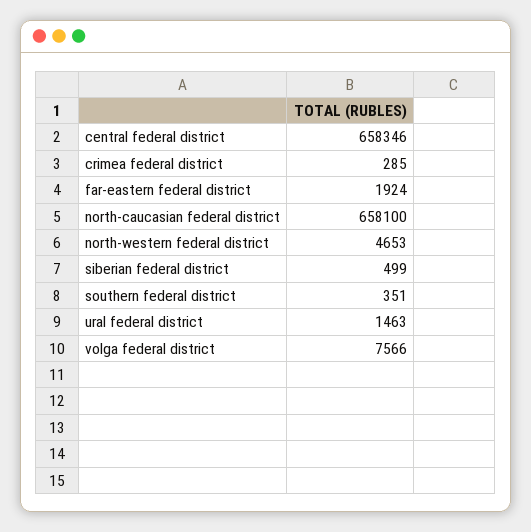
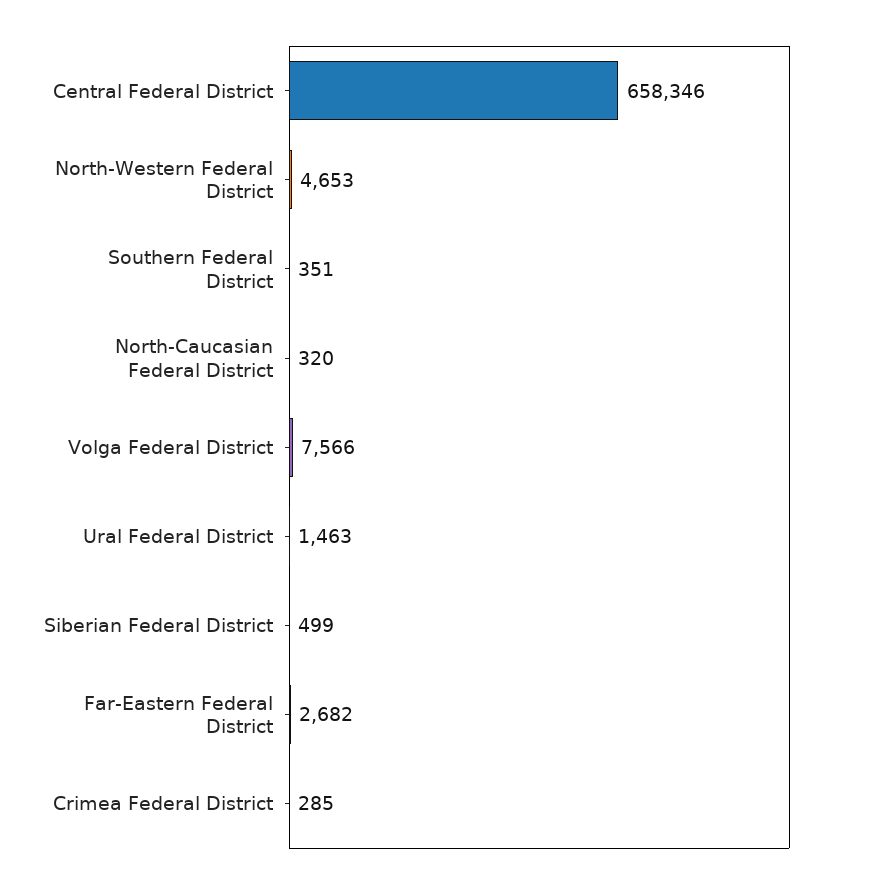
  {
    "central federal district": 658346,
    "crimea federal district": 285,
-   "far-eastern federal district": 1924,
+   "far-eastern federal district": 2682,
-   "north-caucasian federal district": 658100,
+   "north-caucasian federal district": 320,
    "north-western federal district": 4653,
    "siberian federal district": 499,
    "southern federal district": 351,
    "ural federal district": 1463,
    "volga federal district": 7566
  }

